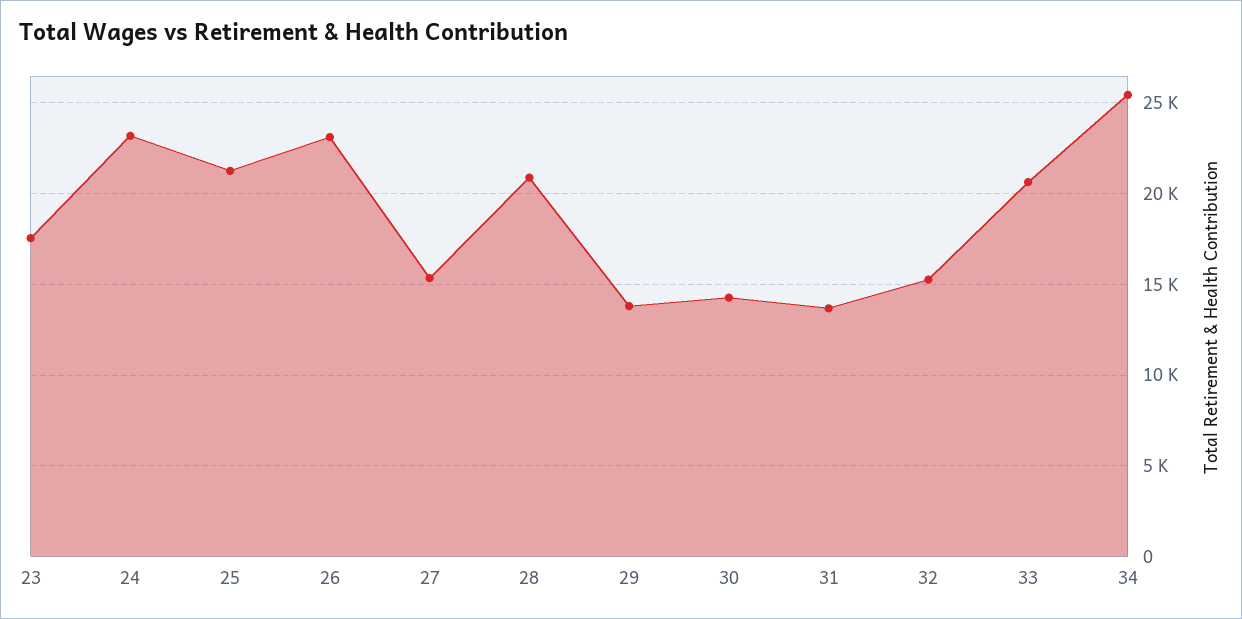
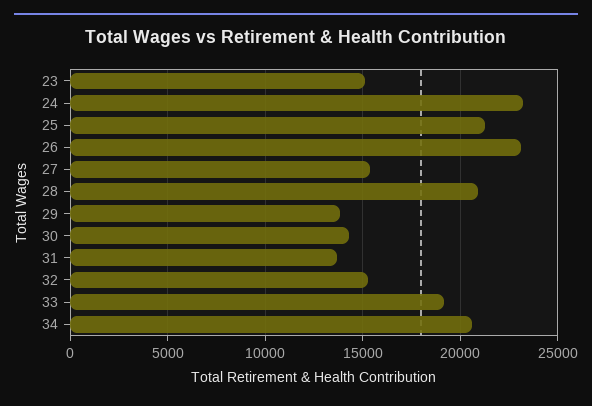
  {
-   "23": 17500,
+   "23": 15000,
    "24": 23000,
    "25": 21500,
    "26": 23000,
    "27": 15500,
    "28": 21000,
    "29": 14000,
    "30": 14500,
    "31": 13500,
    "32": 15500,
-   "33": 20500,
+   "33": 19000,
-   "34": 25500
+   "34": 20500
  }

